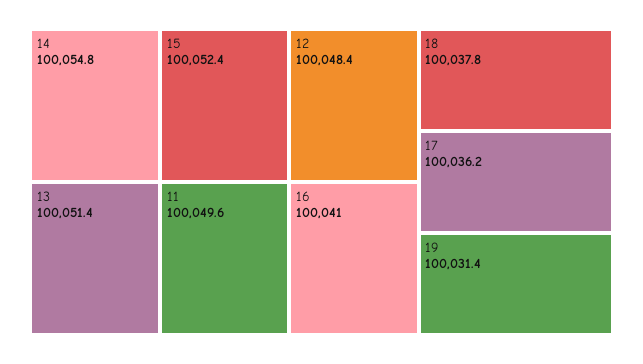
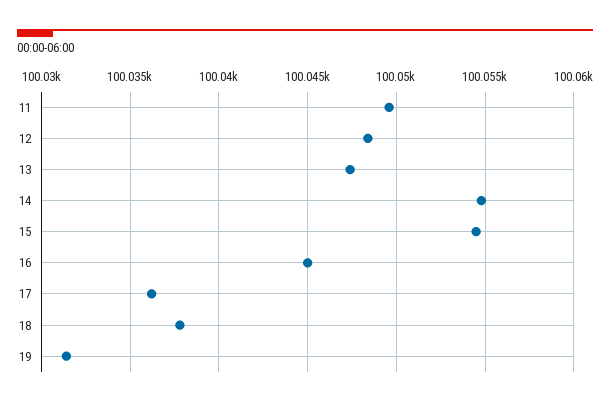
  {
    "14": 100054.8,
-   "15": 100052.4,
+   "15": 100054.5,
-   "13": 100051.4,
+   "13": 100047.5,
    "11": 100049.6,
    "12": 100048.4,
-   "16": 100041,
+   "16": 100045,
    "18": 100037.8,
    "17": 100036.2,
    "19": 100031.4
  }

